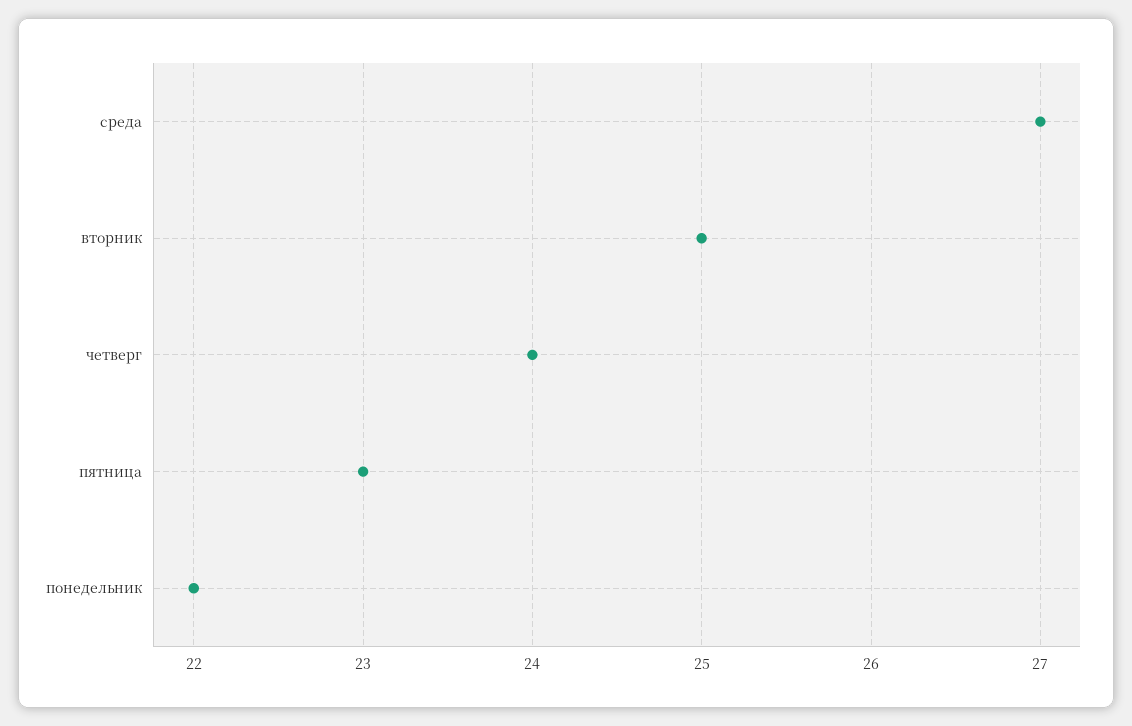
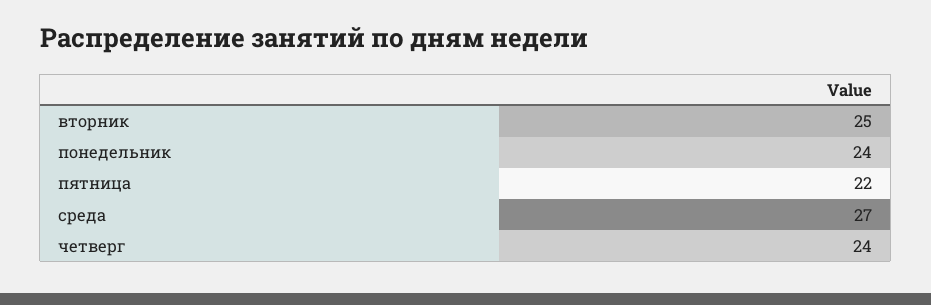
  {
    "среда": 27,
    "вторник": 25,
    "четверг": 24,
-   "пятница": 23,
+   "пятница": 22,
-   "понедельник": 22
+   "понедельник": 24
  }

